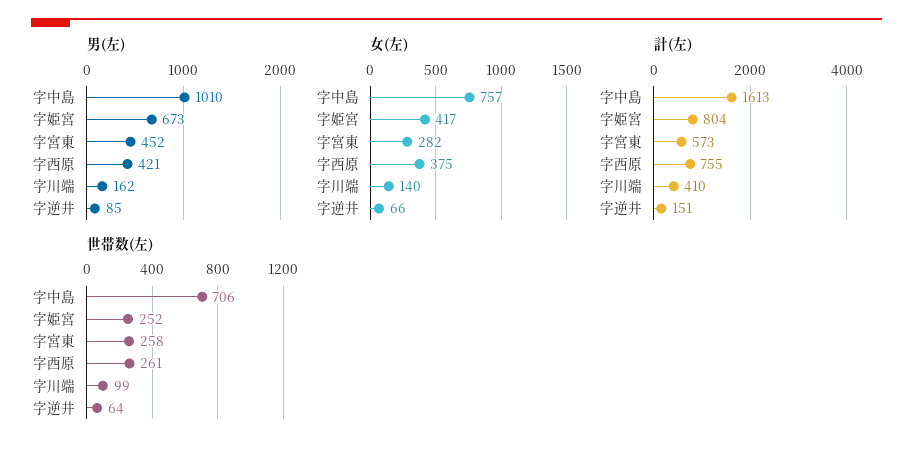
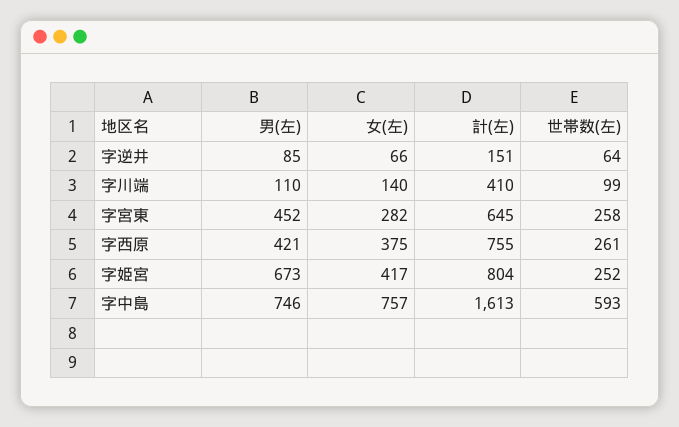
  {
    "男(左)": {
-     "字中島": 1010,
+     "字中島": 746,
      "字姫宮": 673,
      "字宮東": 452,
      "字西原": 421,
-     "字川端": 162,
+     "字川端": 110,
      "字逆井": 85
    },
    "女(左)": {
      "字中島": 757,
      "字姫宮": 417,
      "字宮東": 282,
      "字西原": 375,
      "字川端": 140,
      "字逆井": 66
    },
    "計(左)": {
      "字中島": 1613,
      "字姫宮": 804,
-     "字宮東": 573,
+     "字宮東": 645,
      "字西原": 755,
      "字川端": 410,
      "字逆井": 151
    },
    "世帯数(左)": {
-     "字中島": 706,
+     "字中島": 593,
      "字姫宮": 252,
      "字宮東": 258,
      "字西原": 261,
      "字川端": 99,
      "字逆井": 64
    }
  }

